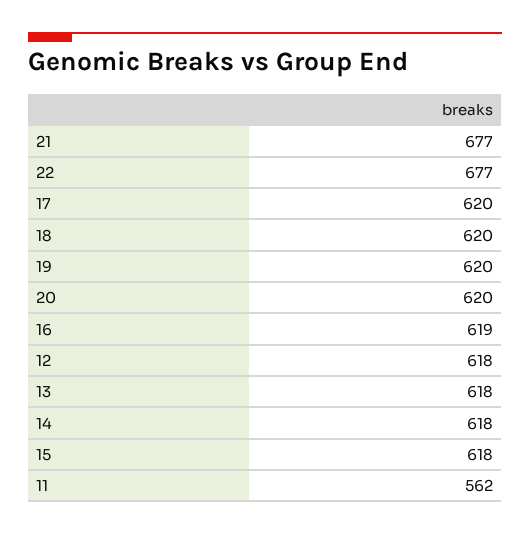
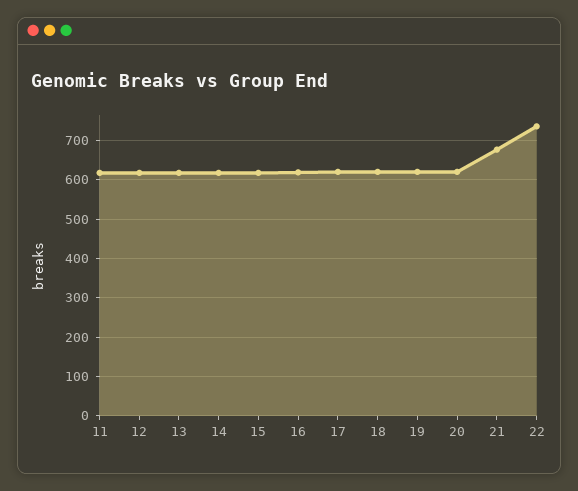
  {
    "21": 677,
-   "22": 677,
+   "22": 740,
    "17": 620,
    "18": 620,
    "19": 620,
    "20": 620,
    "16": 619,
    "12": 618,
    "13": 618,
    "14": 618,
    "15": 618,
-   "11": 562
+   "11": 620
  }

